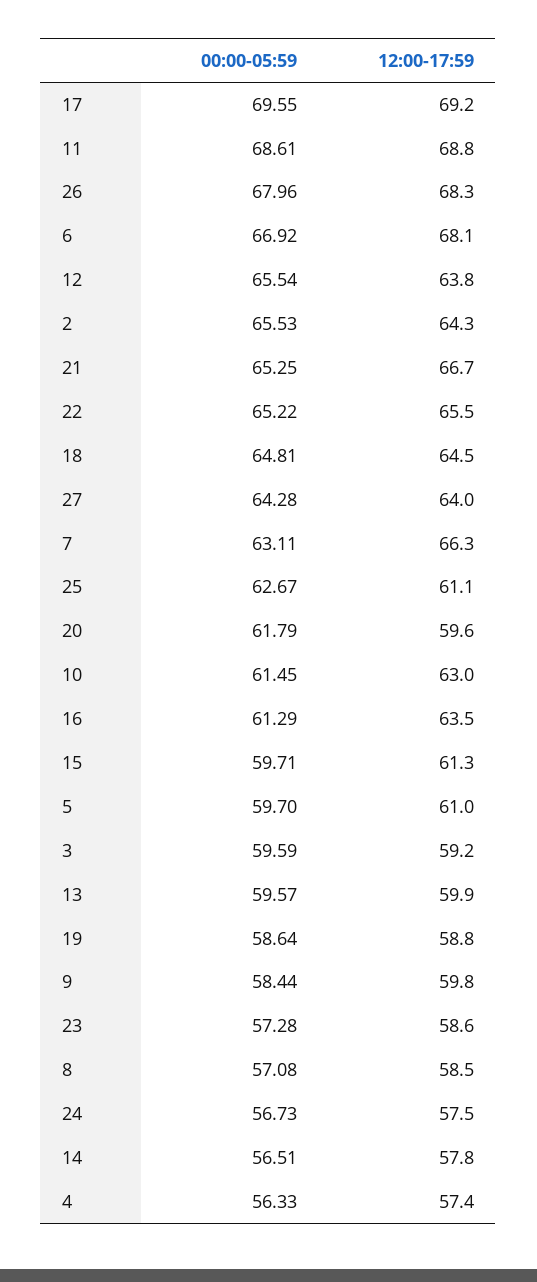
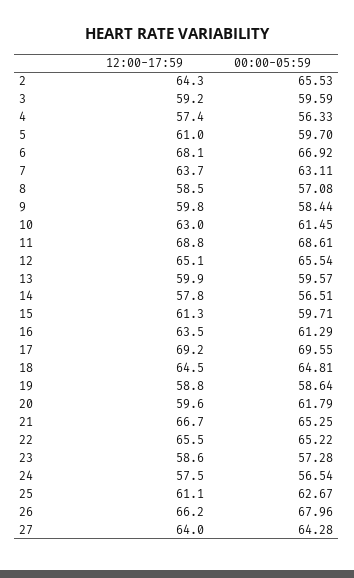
  {
    "00:00-05:59": {
      "17": 69.55,
      "11": 68.61,
      "26": 67.96,
      "6": 66.92,
      "12": 65.54,
      "2": 65.53,
      "21": 65.25,
      "22": 65.22,
      "18": 64.81,
      "27": 64.28,
      "7": 63.11,
      "25": 62.67,
      "20": 61.79,
      "10": 61.45,
      "16": 61.29,
      "15": 59.71,
      "5": 59.7,
      "3": 59.59,
      "13": 59.57,
      "19": 58.64,
      "9": 58.44,
      "23": 57.28,
      "8": 57.08,
-     "24": 56.73,
+     "24": 56.54,
      "14": 56.51,
      "4": 56.33
    },
    "12:00-17:59": {
      "17": 69.2,
      "11": 68.8,
-     "26": 68.3,
+     "26": 66.2,
      "6": 68.1,
-     "12": 63.8,
+     "12": 65.1,
      "2": 64.3,
      "21": 66.7,
      "22": 65.5,
      "18": 64.5,
      "27": 64,
-     "7": 66.3,
+     "7": 63.7,
      "25": 61.1,
      "20": 59.6,
      "10": 63,
      "16": 63.5,
      "15": 61.3,
      "5": 61,
      "3": 59.2,
      "13": 59.9,
      "19": 58.8,
      "9": 59.8,
      "23": 58.6,
      "8": 58.5,
      "24": 57.5,
      "14": 57.8,
      "4": 57.4
    }
  }

